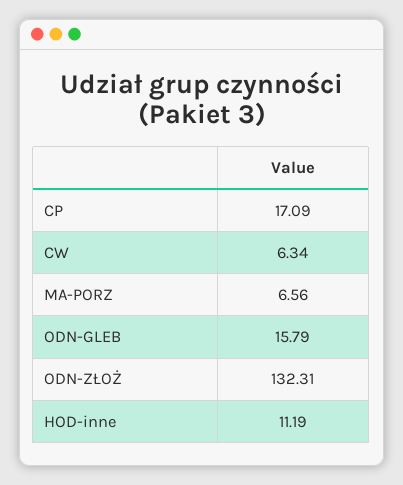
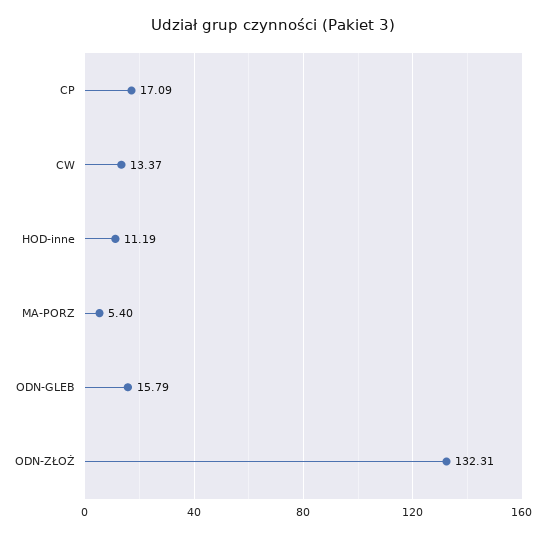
  {
    "CP": 17.09,
-   "CW": 6.34,
+   "CW": 13.37,
-   "MA-PORZ": 6.56,
+   "MA-PORZ": 5.4,
    "ODN-GLEB": 15.79,
    "ODN-ZŁOŻ": 132.31,
    "HOD-inne": 11.19
  }

